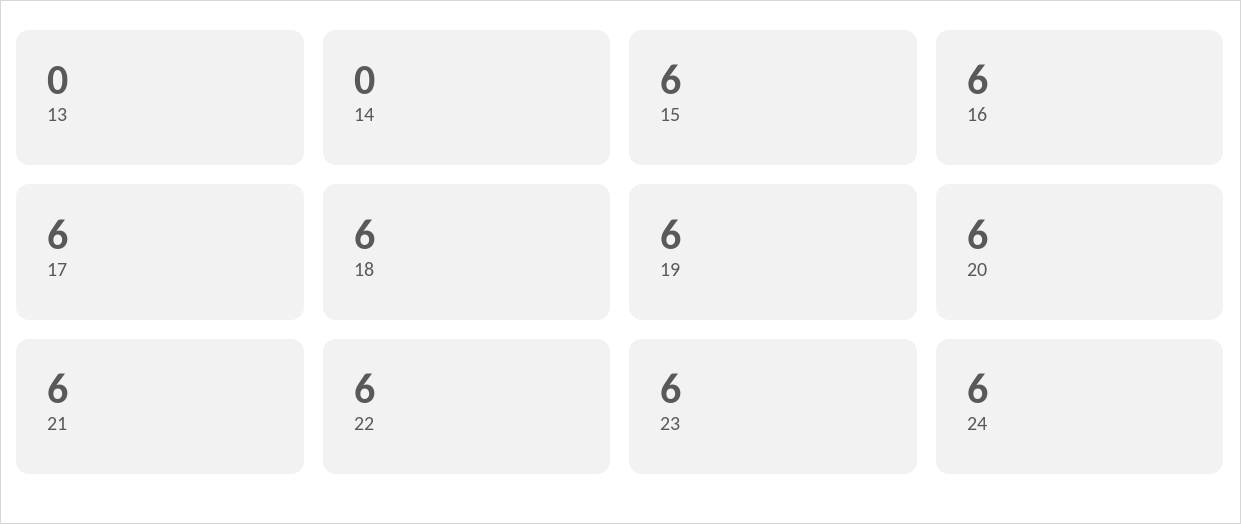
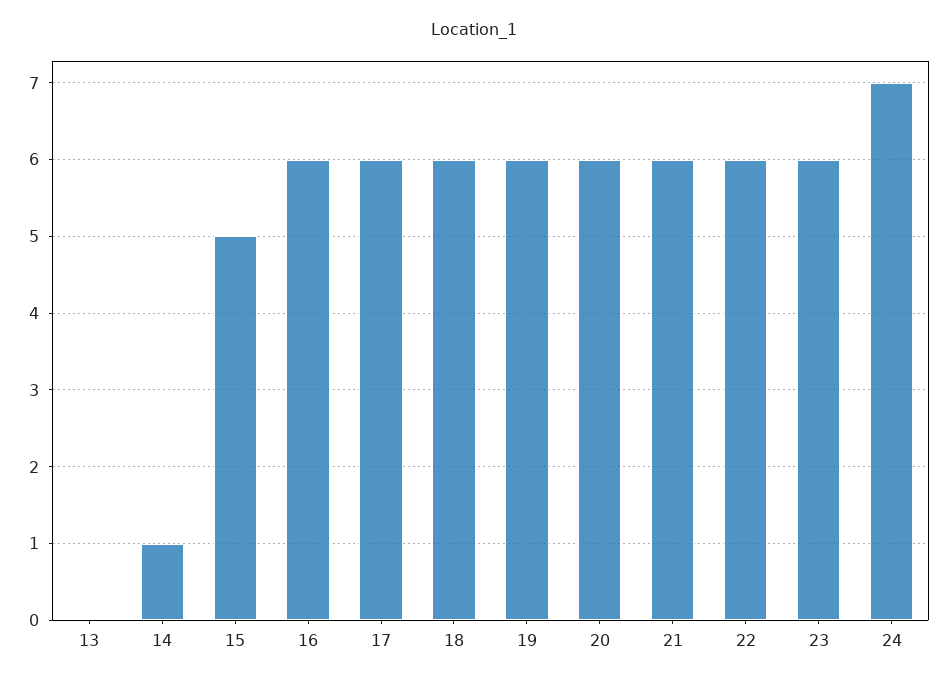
  {
    "13": 0,
-   "14": 0,
+   "14": 1,
-   "15": 6,
+   "15": 5,
    "16": 6,
    "17": 6,
    "18": 6,
    "19": 6,
    "20": 6,
    "21": 6,
    "22": 6,
    "23": 6,
-   "24": 6
+   "24": 7
  }

